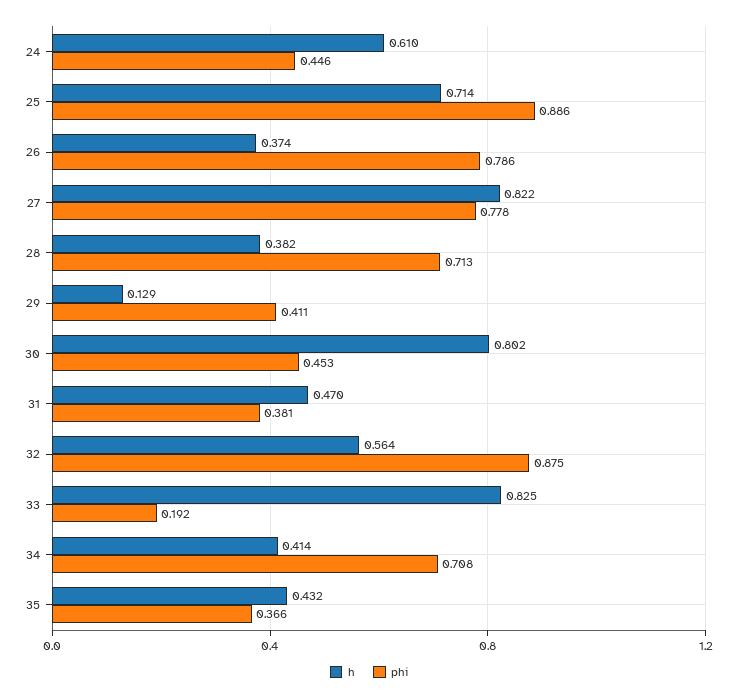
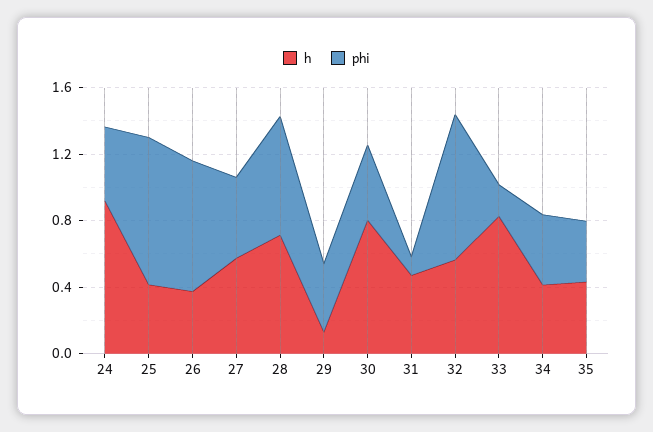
  {
    "h": {
-     "24": 0.61,
+     "24": 0.9,
-     "25": 0.714,
+     "25": 0.4,
      "26": 0.374,
-     "27": 0.822,
+     "27": 0.6,
-     "28": 0.382,
+     "28": 0.7,
      "29": 0.129,
      "30": 0.802,
      "31": 0.47,
      "32": 0.564,
      "33": 0.825,
      "34": 0.414,
      "35": 0.432
    },
    "phi": {
      "24": 0.446,
      "25": 0.886,
      "26": 0.786,
-     "27": 0.778,
+     "27": 0.5,
      "28": 0.713,
      "29": 0.411,
      "30": 0.453,
-     "31": 0.381,
+     "31": 0.1,
      "32": 0.875,
      "33": 0.192,
-     "34": 0.708,
+     "34": 0.4,
      "35": 0.366
    }
  }

